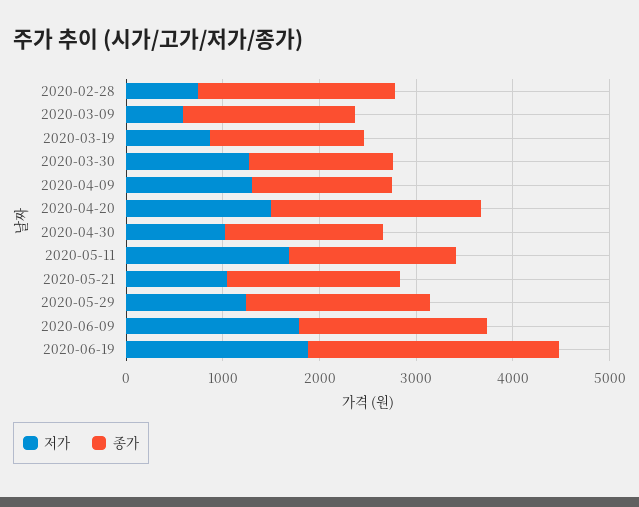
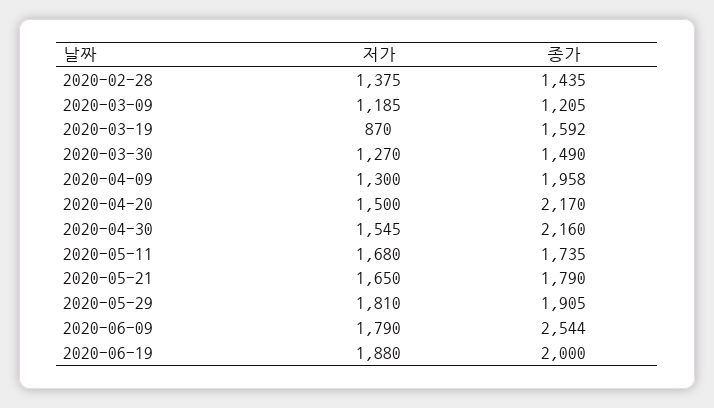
  {
    "저가": {
-     "2020-02-28": 800,
+     "2020-02-28": 1375,
-     "2020-03-09": 600,
+     "2020-03-09": 1185,
      "2020-03-19": 870,
      "2020-03-30": 1270,
      "2020-04-09": 1300,
      "2020-04-20": 1500,
-     "2020-04-30": 1000,
+     "2020-04-30": 1545,
      "2020-05-11": 1680,
-     "2020-05-21": 1000,
+     "2020-05-21": 1650,
-     "2020-05-29": 1200,
+     "2020-05-29": 1810,
      "2020-06-09": 1790,
      "2020-06-19": 1880
    },
    "종가": {
-     "2020-02-28": 2000,
+     "2020-02-28": 1435,
-     "2020-03-09": 1800,
+     "2020-03-09": 1205,
      "2020-03-19": 1592,
      "2020-03-30": 1490,
-     "2020-04-09": 1400,
+     "2020-04-09": 1958,
      "2020-04-20": 2170,
-     "2020-04-30": 1600,
+     "2020-04-30": 2160,
      "2020-05-11": 1735,
      "2020-05-21": 1790,
      "2020-05-29": 1905,
-     "2020-06-09": 2000,
+     "2020-06-09": 2544,
-     "2020-06-19": 2600
+     "2020-06-19": 2000
    }
  }

